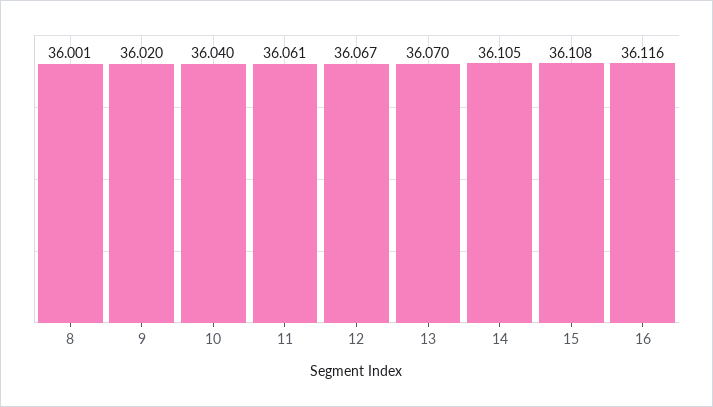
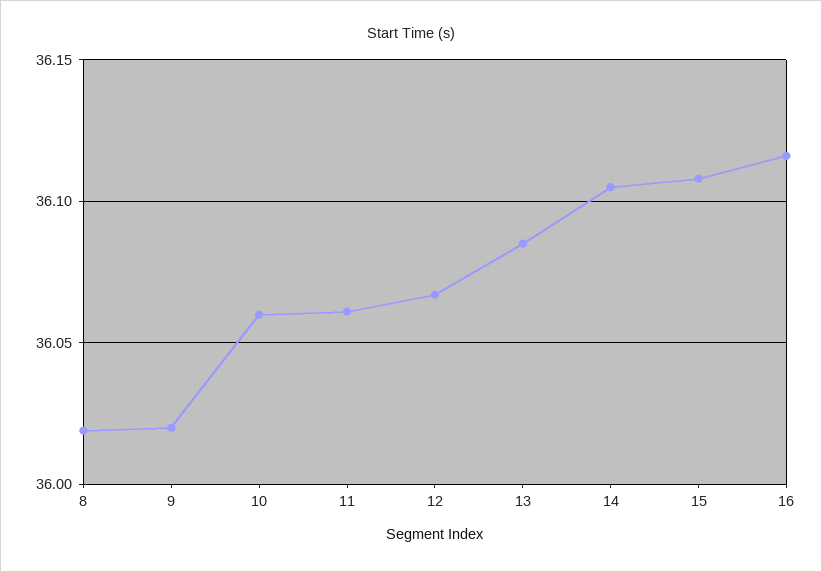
  {
-   "8": 36.001,
+   "8": 36.02,
    "9": 36.02,
-   "10": 36.04,
+   "10": 36.06,
    "11": 36.061,
    "12": 36.067,
-   "13": 36.07,
+   "13": 36.085,
    "14": 36.105,
    "15": 36.108,
    "16": 36.116
  }

